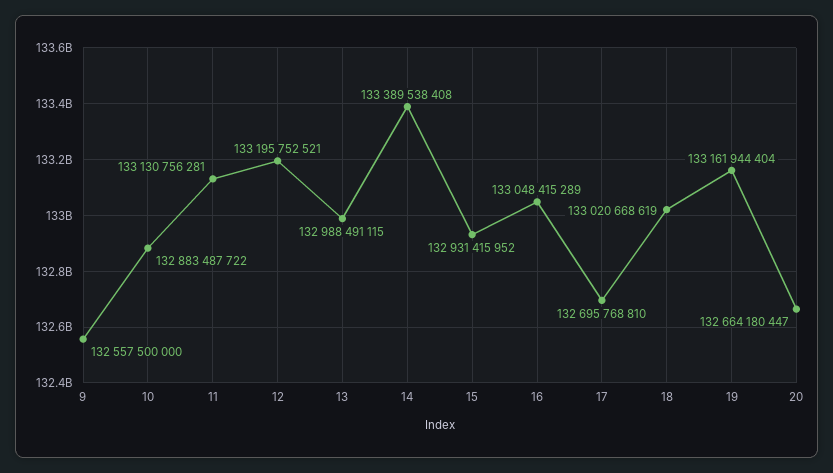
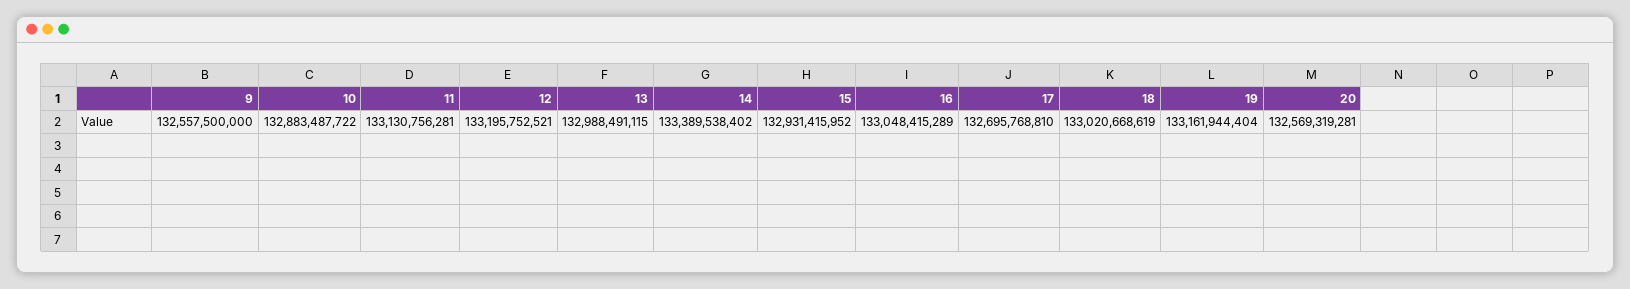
  {
    "9": 132557500000,
    "10": 132883487722,
    "11": 133130756281,
    "12": 133195752521,
    "13": 132988491115,
-   "14": 133389538408,
+   "14": 133389538402,
    "15": 132931415952,
    "16": 133048415289,
    "17": 132695768810,
    "18": 133020668619,
    "19": 133161944404,
-   "20": 132664180447
+   "20": 132569319281
  }

